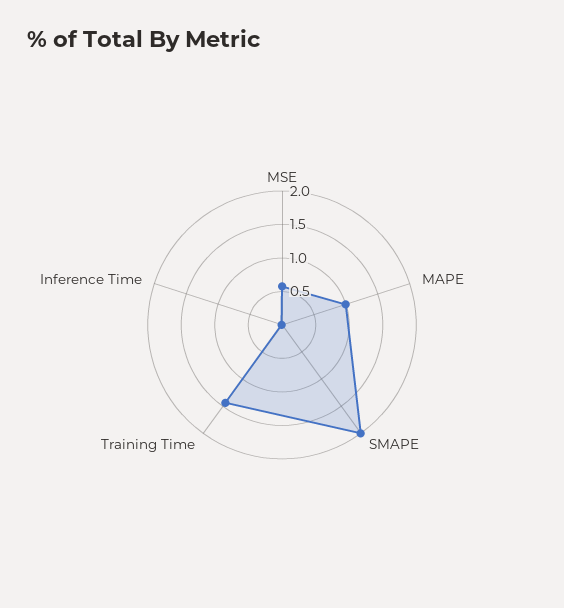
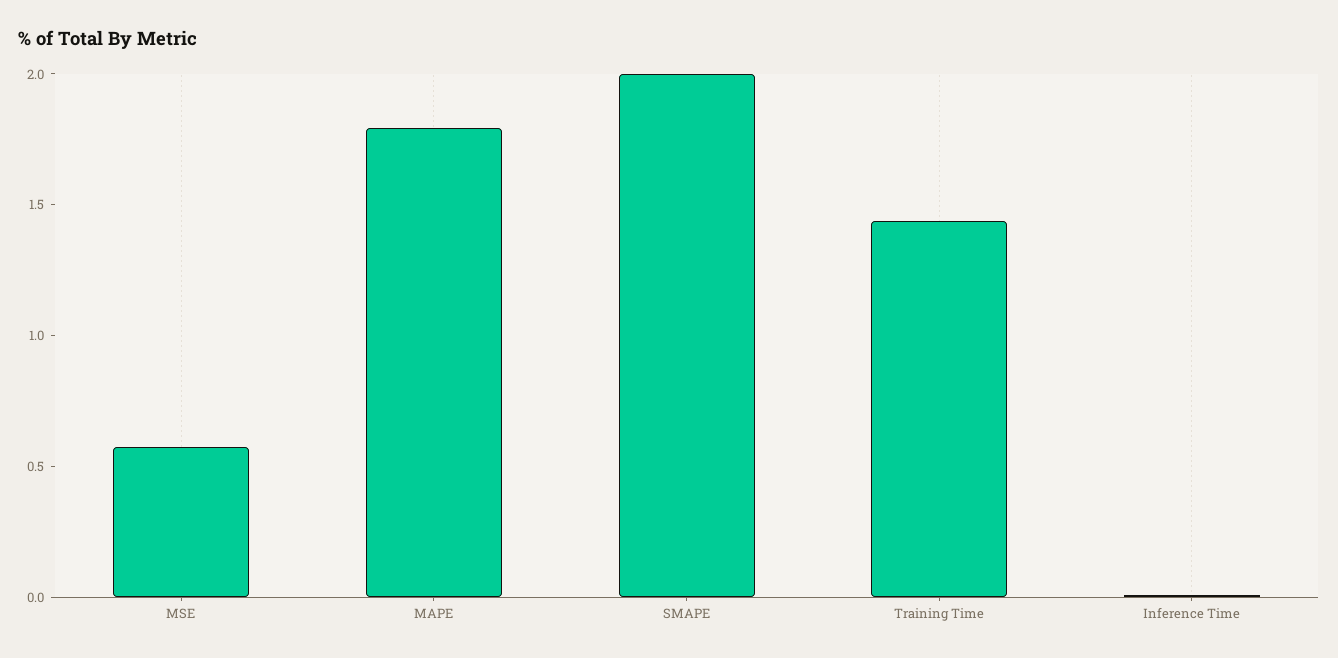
  {
    "MSE": 0.6,
-   "MAPE": 1,
+   "MAPE": 1.8,
    "SMAPE": 2,
    "Training Time": 1.4,
    "Inference Time": 0
  }

